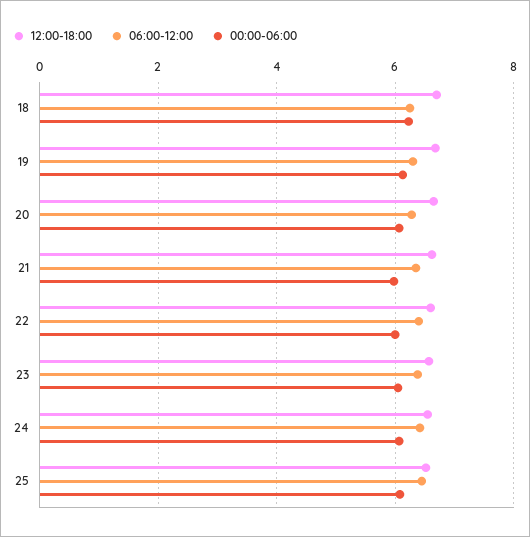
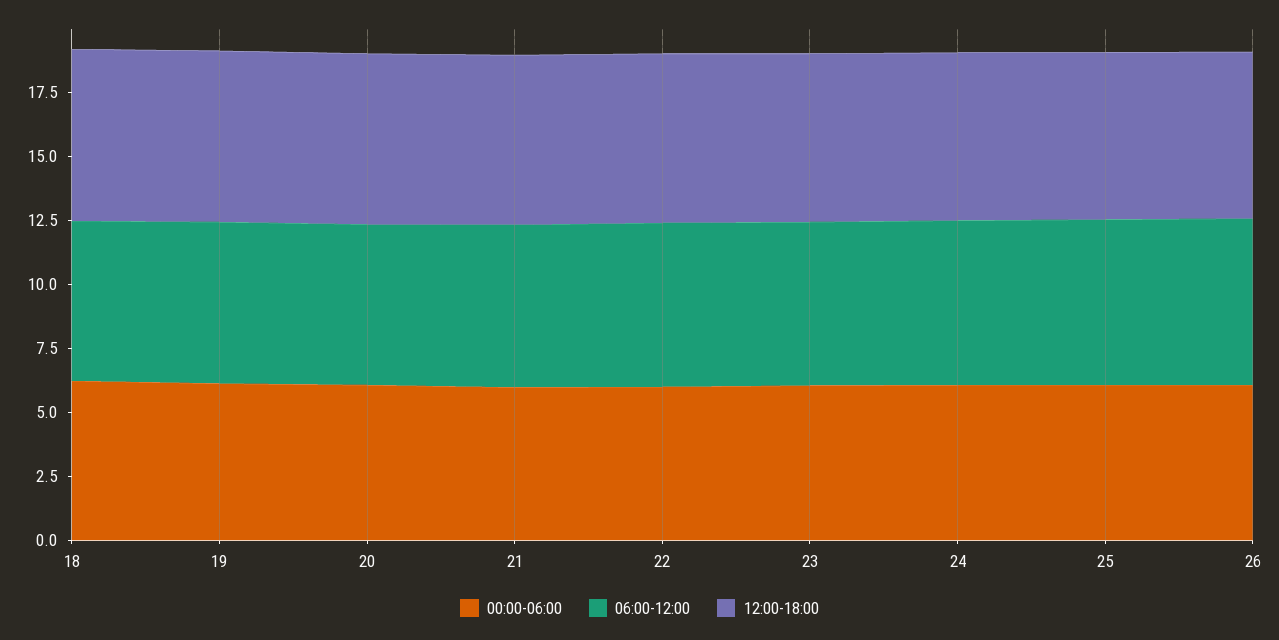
  {
    "12:00-18:00": {
      "18": 6.8,
      "19": 6.6,
      "20": 6.6,
      "21": 6.6,
      "22": 6.6,
      "23": 6.6,
      "24": 6.6,
-     "25": 6.6
+     "25": 6.6,
+     "26": 6.5
    },
    "06:00-12:00": {
      "18": 6.2,
      "19": 6.4,
      "20": 6.2,
      "21": 6.4,
      "22": 6.4,
      "23": 6.4,
      "24": 6.4,
-     "25": 6.4
+     "25": 6.4,
+     "26": 6.5
    },
    "00:00-06:00": {
      "18": 6.2,
      "19": 6.2,
      "20": 6,
      "21": 6,
      "22": 6,
      "23": 6,
      "24": 6,
-     "25": 6
+     "25": 6,
+     "26": 6
    }
  }

